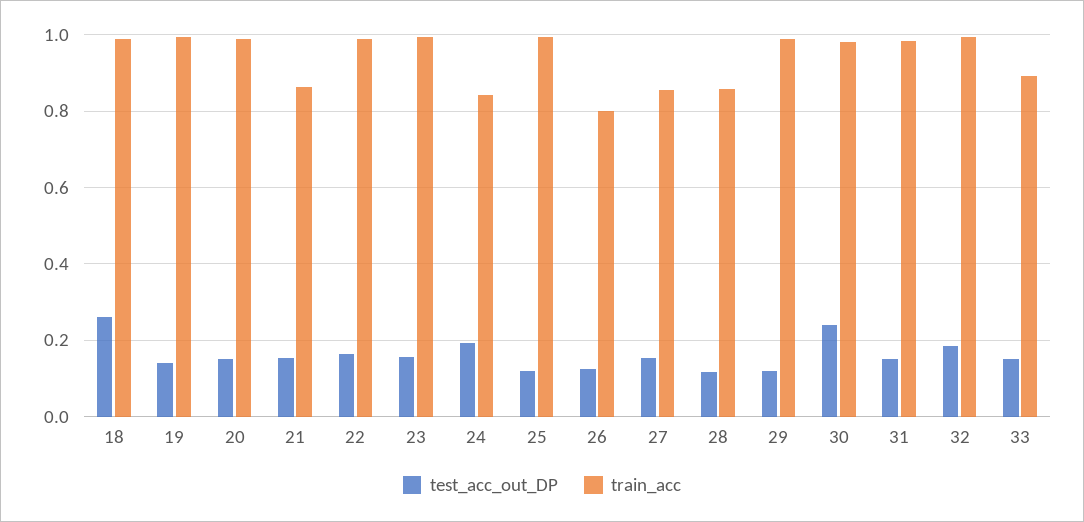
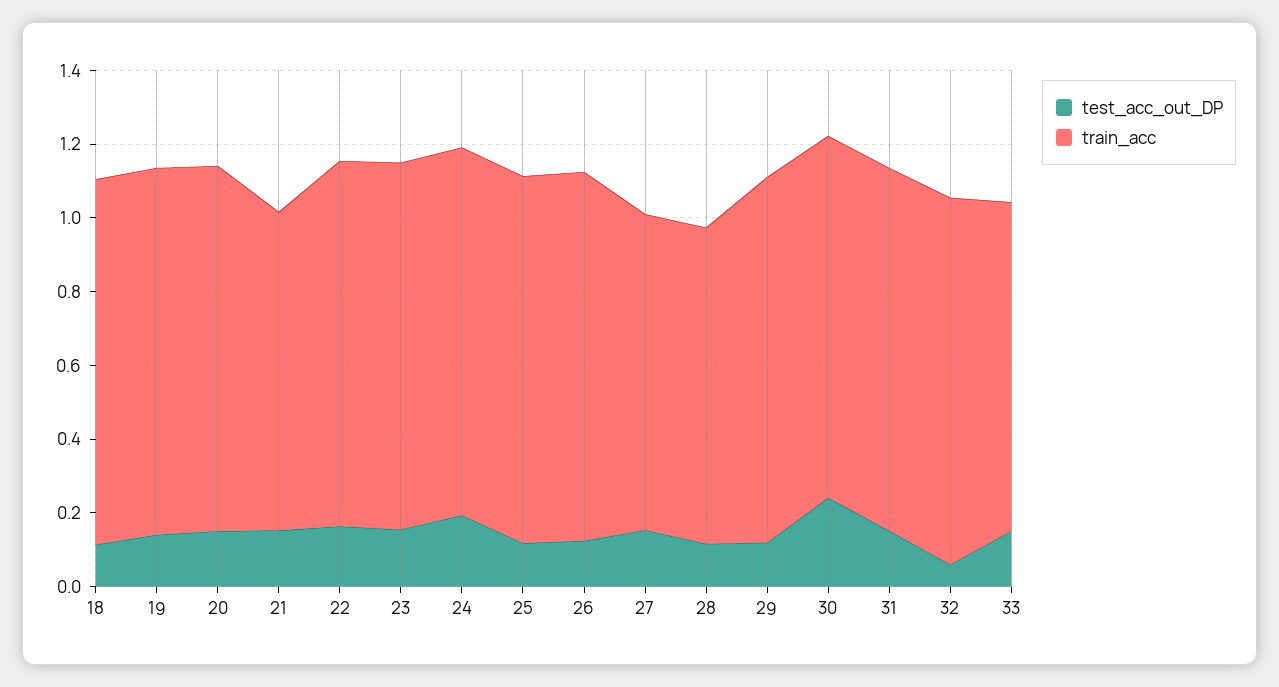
  {
    "test_acc_out_DP": {
-     "18": 0.26,
+     "18": 0.1,
      "19": 0.14,
      "20": 0.16,
      "21": 0.16,
      "22": 0.16,
      "23": 0.16,
      "24": 0.2,
      "25": 0.12,
      "26": 0.12,
      "27": 0.16,
      "28": 0.12,
      "29": 0.12,
      "30": 0.24,
      "31": 0.16,
-     "32": 0.18,
+     "32": 0.05,
      "33": 0.16
    },
    "train_acc": {
      "18": 1,
      "19": 1,
      "20": 1,
      "21": 0.86,
      "22": 1,
      "23": 1,
-     "24": 0.84,
+     "24": 1,
      "25": 1,
-     "26": 0.8,
+     "26": 1,
      "27": 0.86,
      "28": 0.86,
      "29": 1,
      "30": 0.98,
      "31": 0.98,
      "32": 1,
      "33": 0.9
    }
  }

